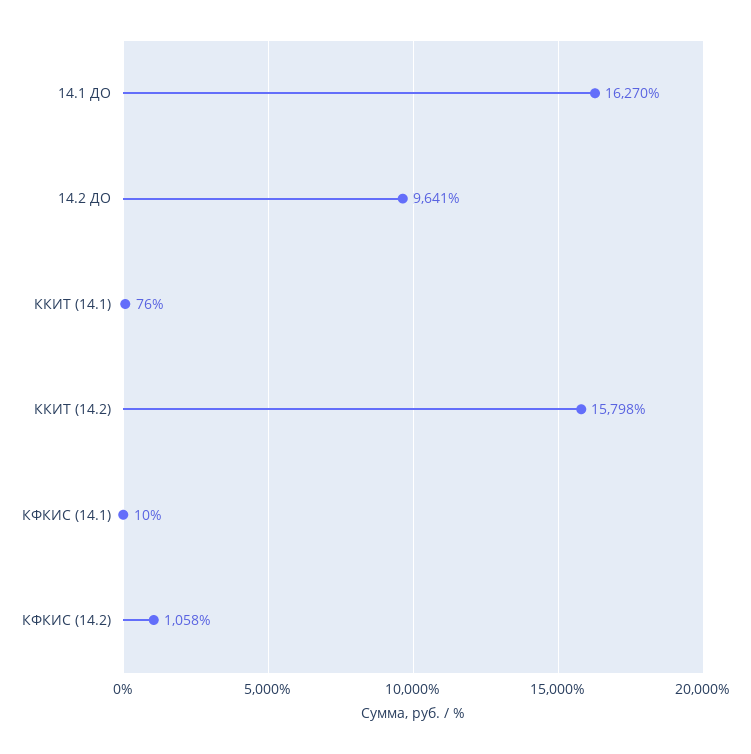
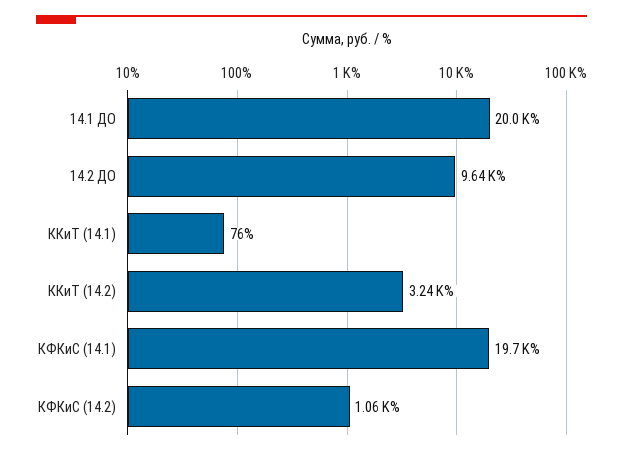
  {
-   "14.1 ДО": 16270,
+   "14.1 ДО": 20000,
    "14.2 ДО": 9641,
    "ККИТ (14.1)": 76,
-   "ККИТ (14.2)": 15798,
+   "ККИТ (14.2)": 3240,
-   "КФКИС (14.1)": 10,
+   "КФКИС (14.1)": 19700,
    "КФКИС (14.2)": 1058
  }

